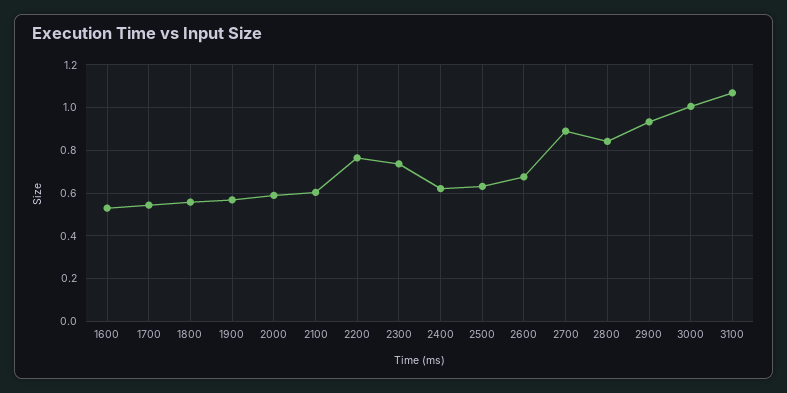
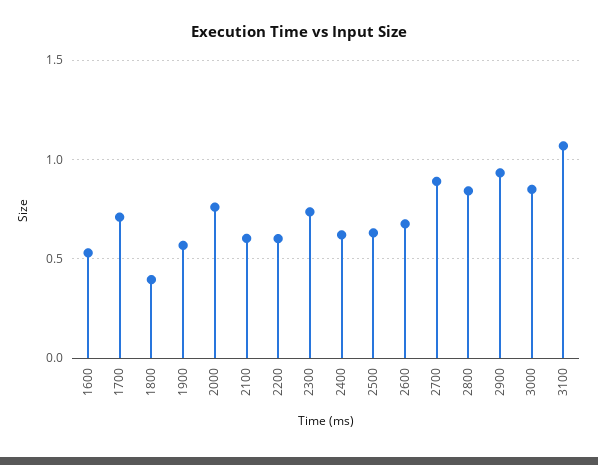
  {
    "1600": 0.55,
-   "1700": 0.55,
+   "1700": 0.7,
-   "1800": 0.55,
+   "1800": 0.4,
    "1900": 0.55,
-   "2000": 0.6,
+   "2000": 0.75,
    "2100": 0.6,
-   "2200": 0.75,
+   "2200": 0.6,
    "2300": 0.75,
    "2400": 0.6,
    "2500": 0.65,
    "2600": 0.7,
    "2700": 0.9,
    "2800": 0.85,
    "2900": 0.95,
-   "3000": 1,
+   "3000": 0.85,
    "3100": 1.05
  }

